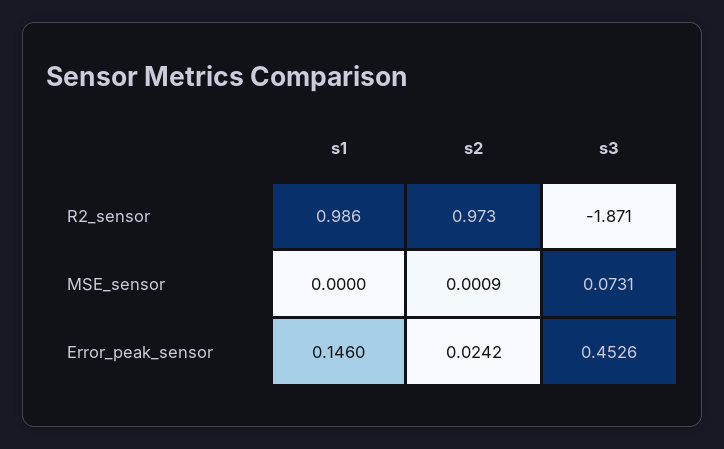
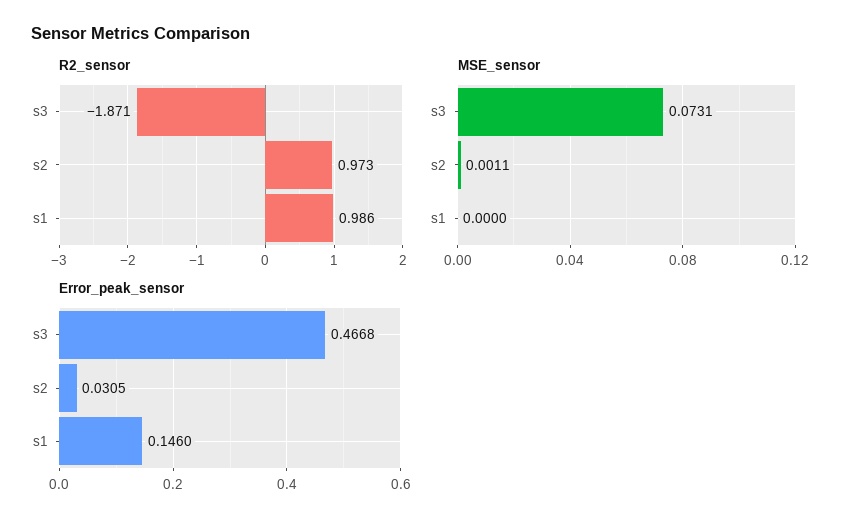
  {
    "R2_sensor": {
      "s1": 0.986,
      "s2": 0.973,
      "s3": -1.871
    },
    "MSE_sensor": {
      "s1": 0,
-     "s2": 0.0009,
+     "s2": 0.0011,
      "s3": 0.0731
    },
    "Error_peak_sensor": {
      "s1": 0.146,
-     "s2": 0.0242,
+     "s2": 0.0305,
-     "s3": 0.4526
+     "s3": 0.4668
    }
  }

